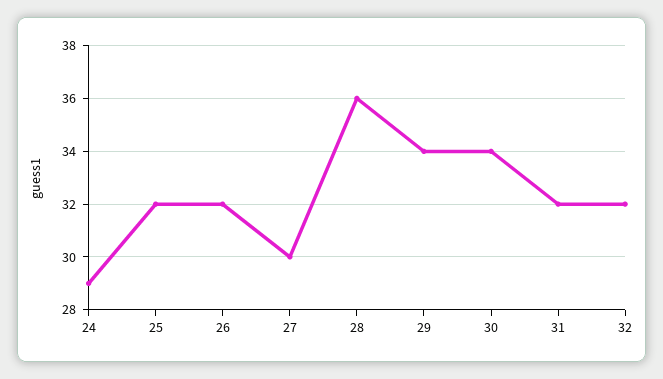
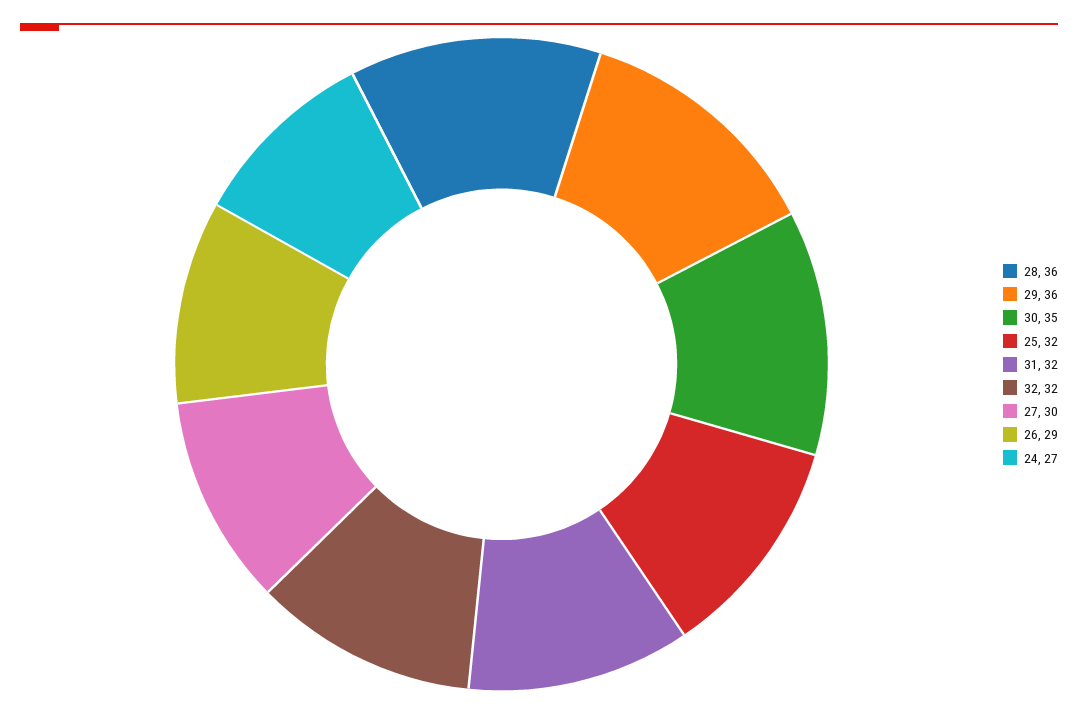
  {
-   "24": 29,
+   "24": 27,
    "25": 32,
-   "26": 32,
+   "26": 29,
    "27": 30,
    "28": 36,
-   "29": 34,
+   "29": 36,
-   "30": 34,
+   "30": 35,
    "31": 32,
    "32": 32
  }

